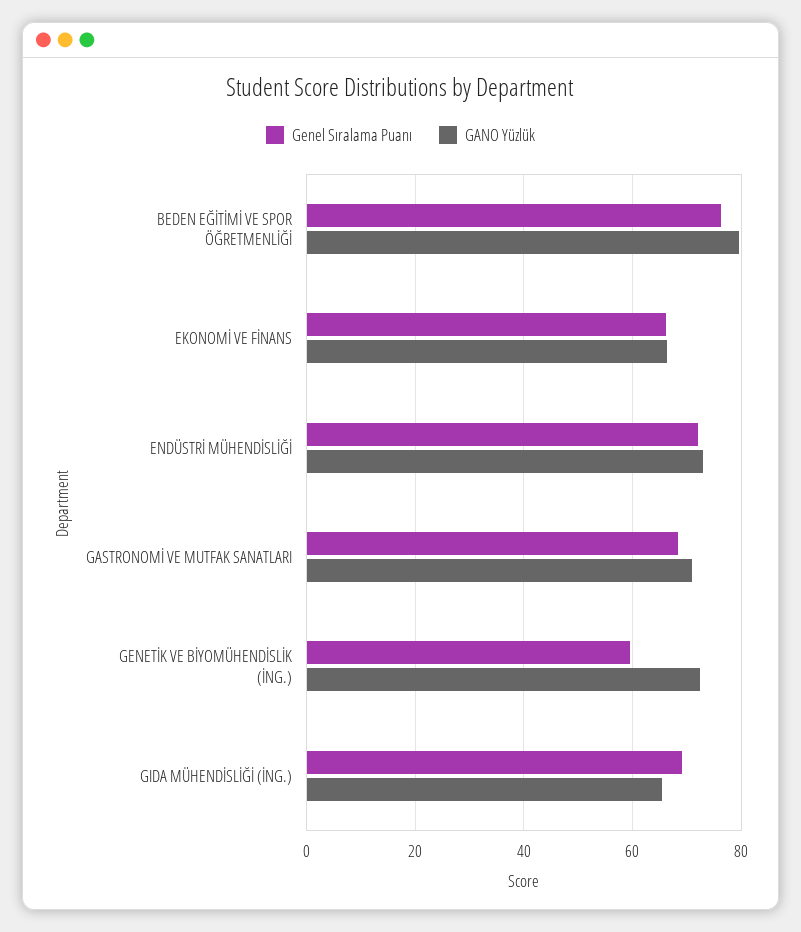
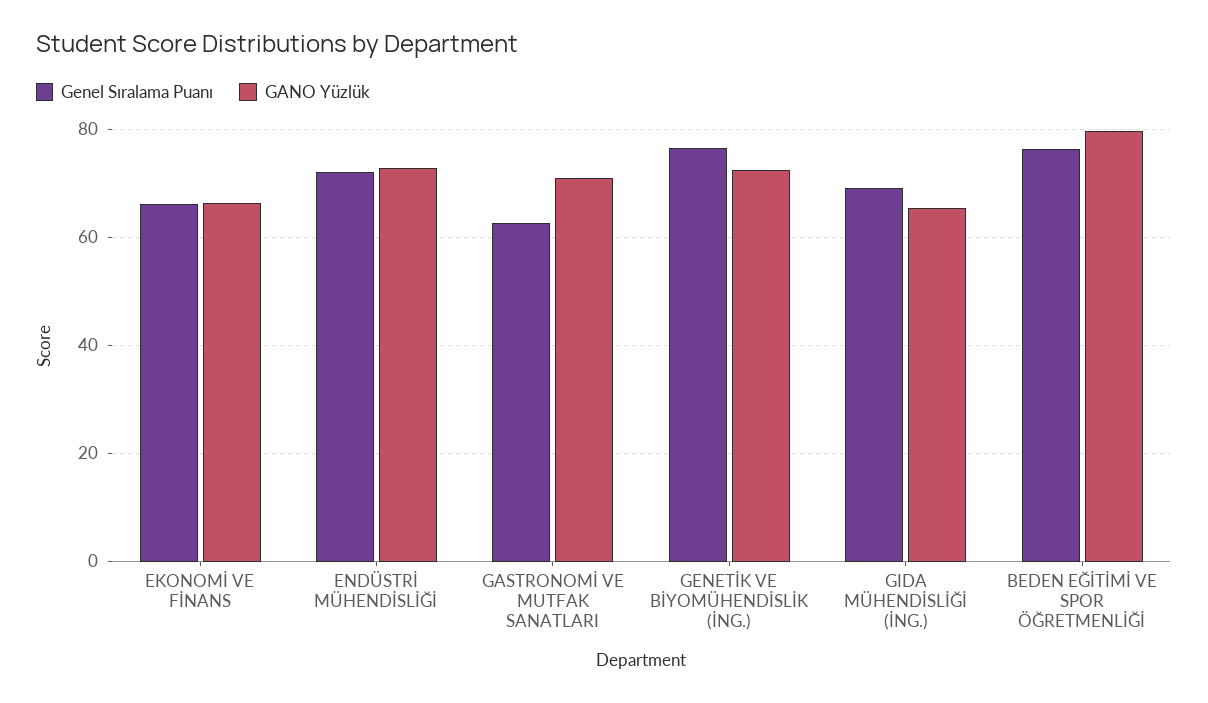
  {
    "Genel Sıralama Puanı": {
      "BEDEN EĞİTİMİ VE SPOR ÖĞRETMENLİĞİ": 76,
      "EKONOMİ VE FİNANS": 66,
      "ENDÜSTRİ MÜHENDİSLİĞİ": 72,
-     "GASTRONOMİ VE MUTFAK SANATLARI": 68,
+     "GASTRONOMİ VE MUTFAK SANATLARI": 62,
-     "GENETİK VE BİYOMÜHENDİSLİK (İNG.)": 60,
+     "GENETİK VE BİYOMÜHENDİSLİK (İNG.)": 76,
      "GIDA MÜHENDİSLİĞİ (İNG.)": 70
    },
    "GANO Yüzlük": {
      "BEDEN EĞİTİMİ VE SPOR ÖĞRETMENLİĞİ": 80,
      "EKONOMİ VE FİNANS": 66,
      "ENDÜSTRİ MÜHENDİSLİĞİ": 72,
      "GASTRONOMİ VE MUTFAK SANATLARI": 72,
      "GENETİK VE BİYOMÜHENDİSLİK (İNG.)": 72,
      "GIDA MÜHENDİSLİĞİ (İNG.)": 66
    }
  }

